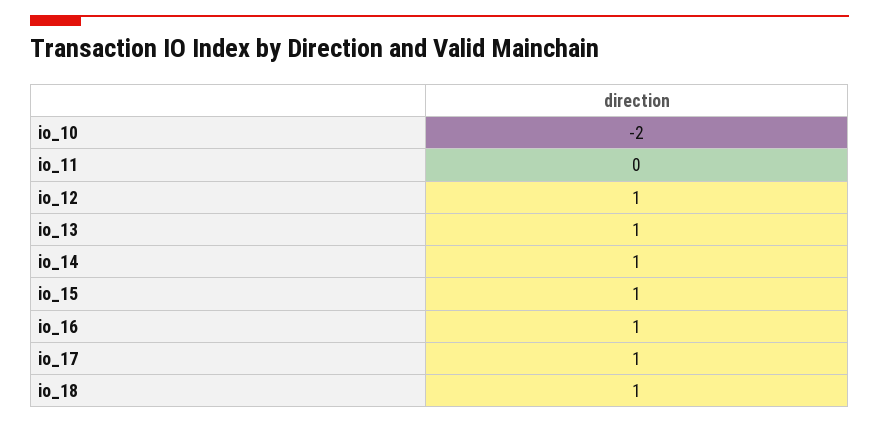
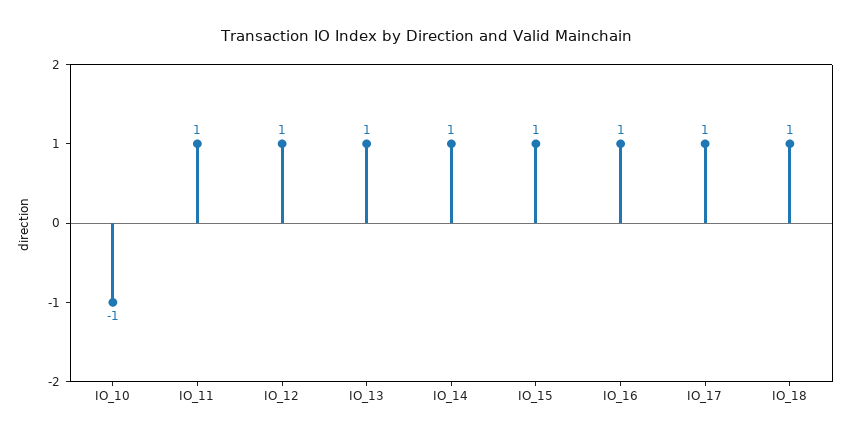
  {
-   "io_10": -2,
+   "io_10": -1,
-   "io_11": 0,
+   "io_11": 1,
    "io_12": 1,
    "io_13": 1,
    "io_14": 1,
    "io_15": 1,
    "io_16": 1,
    "io_17": 1,
    "io_18": 1
  }

